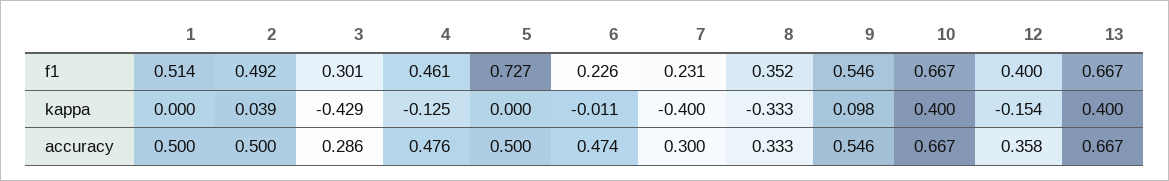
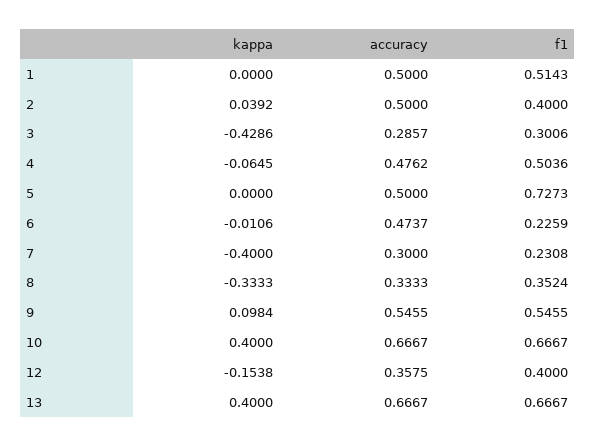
  {
    "1": {
      "f1": 0.5143,
      "kappa": 0,
      "accuracy": 0.5
    },
    "2": {
-     "f1": 0.492,
+     "f1": 0.4,
      "kappa": 0.0392,
      "accuracy": 0.5
    },
    "3": {
      "f1": 0.3006,
      "kappa": -0.4286,
      "accuracy": 0.2857
    },
    "4": {
-     "f1": 0.461,
+     "f1": 0.5036,
-     "kappa": -0.125,
+     "kappa": -0.0645,
      "accuracy": 0.4762
    },
    "5": {
      "f1": 0.7273,
      "kappa": 0,
      "accuracy": 0.5
    },
    "6": {
      "f1": 0.2259,
      "kappa": -0.0106,
      "accuracy": 0.4737
    },
    "7": {
      "f1": 0.2308,
      "kappa": -0.4,
      "accuracy": 0.3
    },
    "8": {
      "f1": 0.3524,
      "kappa": -0.3333,
      "accuracy": 0.3333
    },
    "9": {
      "f1": 0.5455,
      "kappa": 0.0984,
      "accuracy": 0.5455
    },
    "10": {
      "f1": 0.6667,
      "kappa": 0.4,
      "accuracy": 0.6667
    },
    "12": {
      "f1": 0.4,
      "kappa": -0.1538,
      "accuracy": 0.3575
    },
    "13": {
      "f1": 0.6667,
      "kappa": 0.4,
      "accuracy": 0.6667
    }
  }

